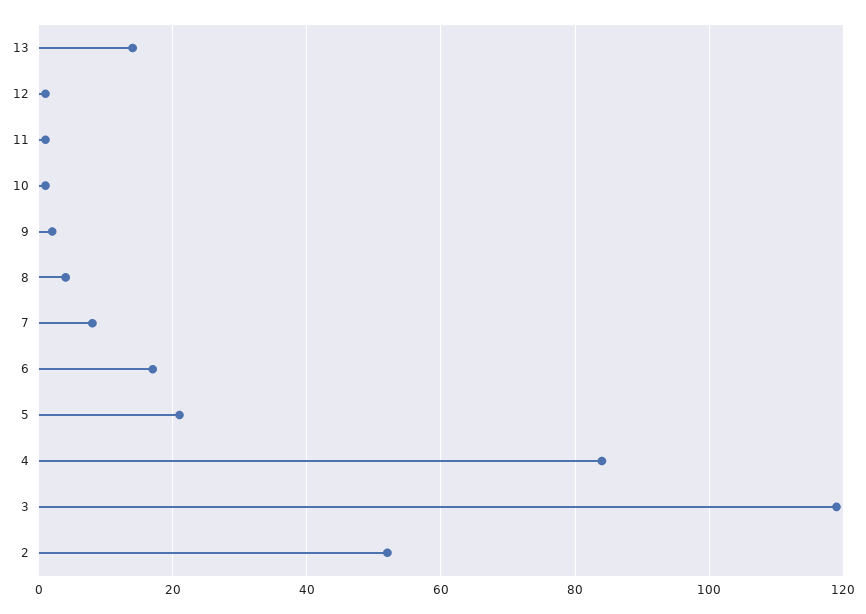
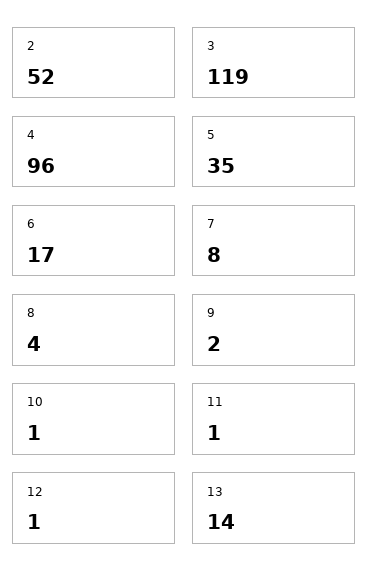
  {
    "13": 14,
    "12": 1,
    "11": 1,
    "10": 1,
    "9": 2,
    "8": 4,
    "7": 8,
    "6": 17,
-   "5": 20,
+   "5": 35,
-   "4": 85,
+   "4": 96,
    "3": 119,
    "2": 52
  }

